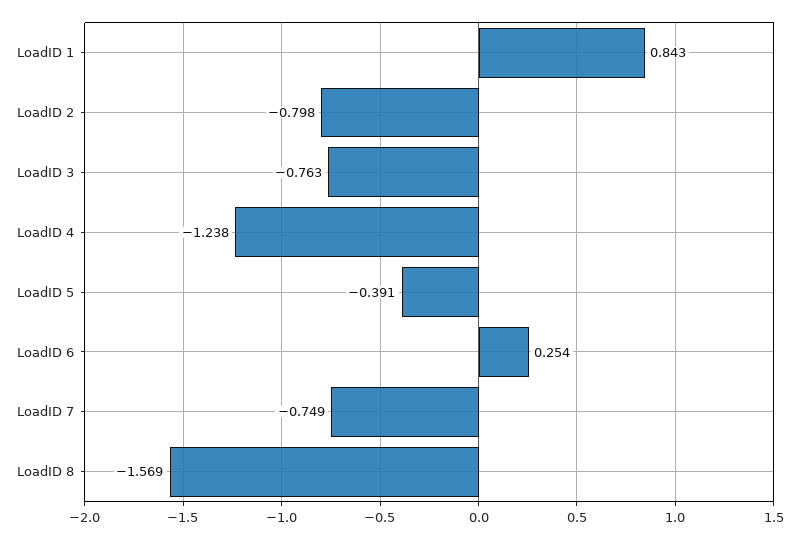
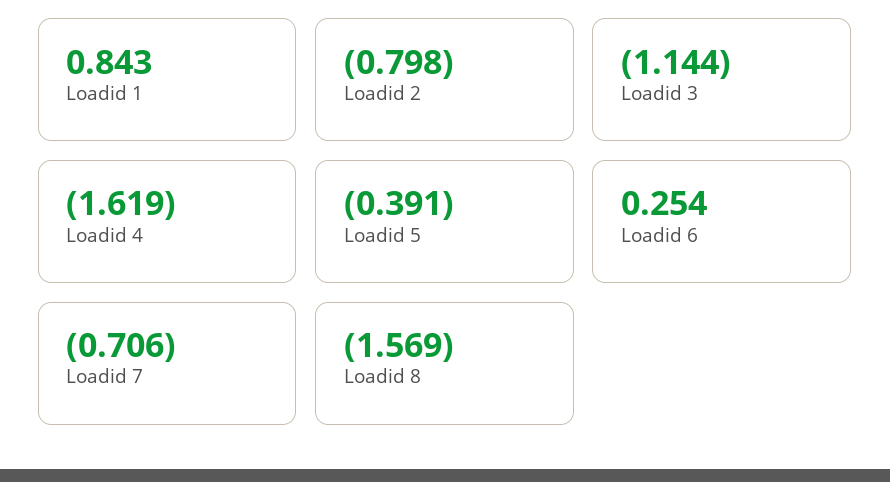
  {
    "LoadID 1": 0.843,
    "LoadID 2": -0.798,
-   "LoadID 3": -0.763,
+   "LoadID 3": -1.144,
-   "LoadID 4": -1.238,
+   "LoadID 4": -1.619,
    "LoadID 5": -0.391,
    "LoadID 6": 0.254,
-   "LoadID 7": -0.749,
+   "LoadID 7": -0.706,
    "LoadID 8": -1.569
  }

